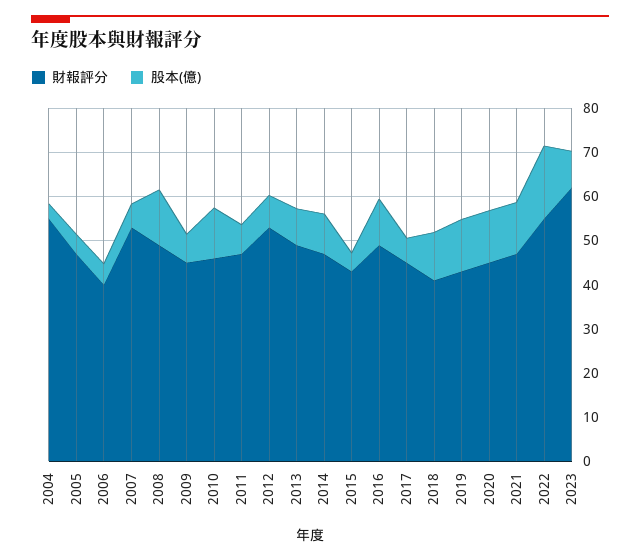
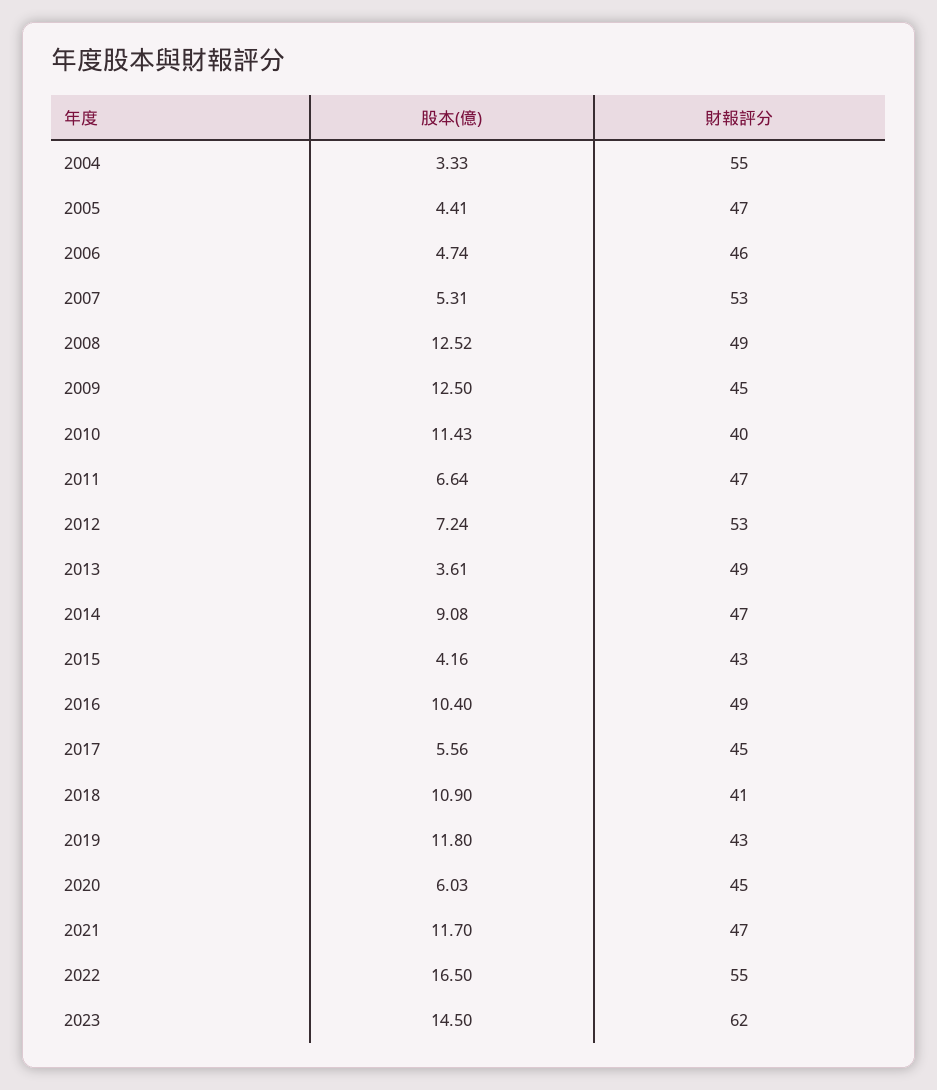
  {
    "財報評分": {
      "2004": 55,
      "2005": 47,
-     "2006": 40,
+     "2006": 46,
      "2007": 53,
      "2008": 49,
      "2009": 45,
-     "2010": 46,
+     "2010": 40,
      "2011": 47,
      "2012": 53,
      "2013": 49,
      "2014": 47,
      "2015": 43,
      "2016": 49,
      "2017": 45,
      "2018": 41,
      "2019": 43,
      "2020": 45,
      "2021": 47,
      "2022": 55,
      "2023": 62
    },
    "股本(億)": {
      "2004": 3.33,
      "2005": 4.41,
      "2006": 4.74,
      "2007": 5.31,
      "2008": 12.52,
-     "2009": 6,
+     "2009": 12.5,
      "2010": 11.43,
      "2011": 6.64,
      "2012": 7.24,
-     "2013": 8,
+     "2013": 3.61,
      "2014": 9.08,
      "2015": 4.16,
      "2016": 10.4,
      "2017": 5.56,
      "2018": 10.9,
      "2019": 11.8,
-     "2020": 12,
+     "2020": 6.03,
      "2021": 11.7,
      "2022": 16.5,
-     "2023": 8
+     "2023": 14.5
    }
  }

